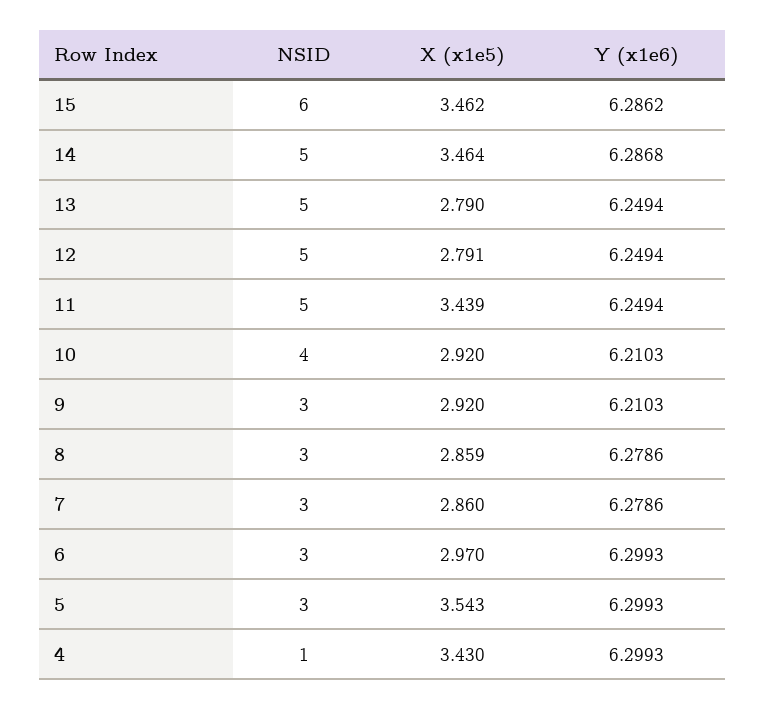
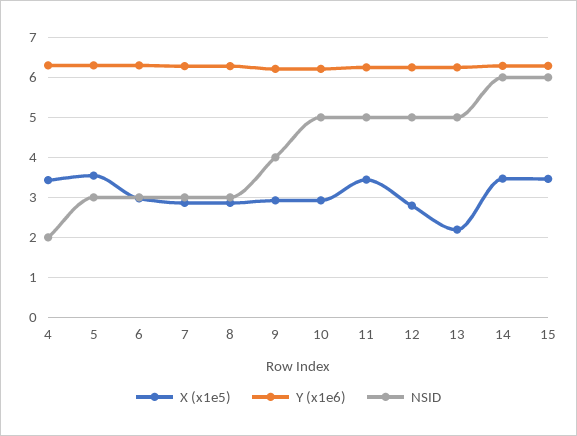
  {
    "NSID": {
      "15": 6,
-     "14": 5,
+     "14": 6,
      "13": 5,
      "12": 5,
      "11": 5,
-     "10": 4,
+     "10": 5,
-     "9": 3,
+     "9": 4,
      "8": 3,
      "7": 3,
      "6": 3,
      "5": 3,
-     "4": 1
+     "4": 2
    },
    "X (x1e5)": {
      "15": 3.462,
      "14": 3.464,
-     "13": 2.79,
+     "13": 2.2,
      "12": 2.791,
      "11": 3.439,
      "10": 2.92,
      "9": 2.92,
      "8": 2.859,
      "7": 2.86,
      "6": 2.97,
      "5": 3.543,
      "4": 3.43
    },
    "Y (x1e6)": {
      "15": 6.2862,
      "14": 6.2868,
      "13": 6.2494,
      "12": 6.2494,
      "11": 6.2494,
      "10": 6.2103,
      "9": 6.2103,
      "8": 6.2786,
      "7": 6.2786,
      "6": 6.2993,
      "5": 6.2993,
      "4": 6.2993
    }
  }

